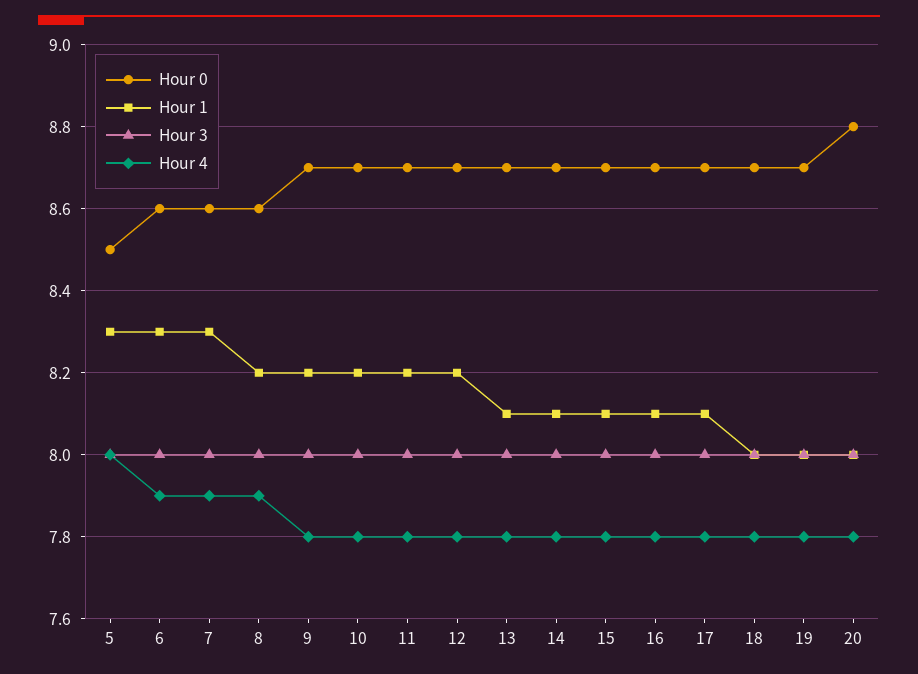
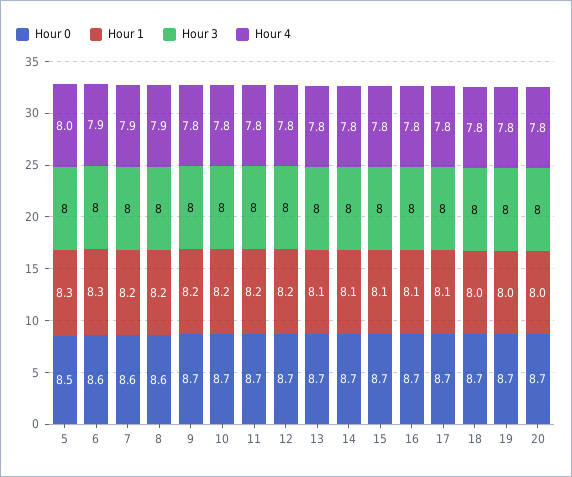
  {
    "Hour 0": {
      "5": 8.5,
      "6": 8.6,
      "7": 8.6,
      "8": 8.6,
      "9": 8.7,
      "10": 8.7,
      "11": 8.7,
      "12": 8.7,
      "13": 8.7,
      "14": 8.7,
      "15": 8.7,
      "16": 8.7,
      "17": 8.7,
      "18": 8.7,
      "19": 8.7,
-     "20": 8.8
+     "20": 8.7
    },
    "Hour 1": {
      "5": 8.3,
      "6": 8.3,
-     "7": 8.3,
+     "7": 8.2,
      "8": 8.2,
      "9": 8.2,
      "10": 8.2,
      "11": 8.2,
      "12": 8.2,
      "13": 8.1,
      "14": 8.1,
      "15": 8.1,
      "16": 8.1,
      "17": 8.1,
      "18": 8,
      "19": 8,
      "20": 8
    },
    "Hour 3": {
      "5": 8,
      "6": 8,
      "7": 8,
      "8": 8,
      "9": 8,
      "10": 8,
      "11": 8,
      "12": 8,
      "13": 8,
      "14": 8,
      "15": 8,
      "16": 8,
      "17": 8,
      "18": 8,
      "19": 8,
      "20": 8
    },
    "Hour 4": {
      "5": 8,
      "6": 7.9,
      "7": 7.9,
      "8": 7.9,
      "9": 7.8,
      "10": 7.8,
      "11": 7.8,
      "12": 7.8,
      "13": 7.8,
      "14": 7.8,
      "15": 7.8,
      "16": 7.8,
      "17": 7.8,
      "18": 7.8,
      "19": 7.8,
      "20": 7.8
    }
  }

